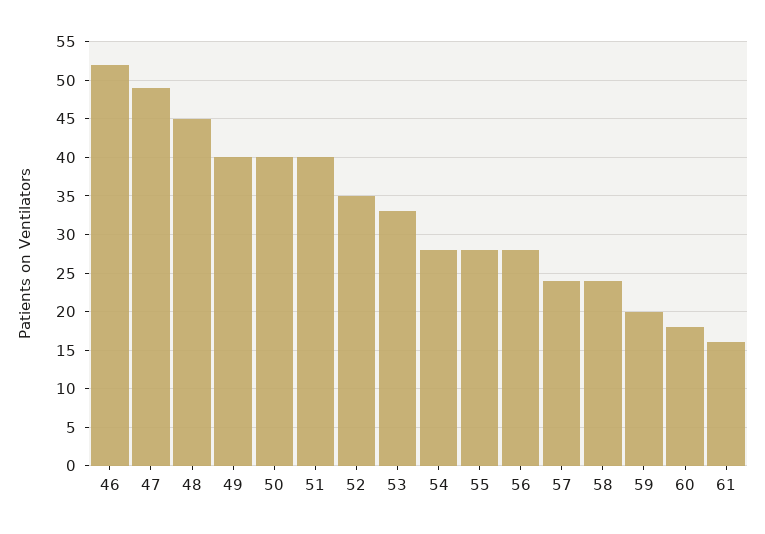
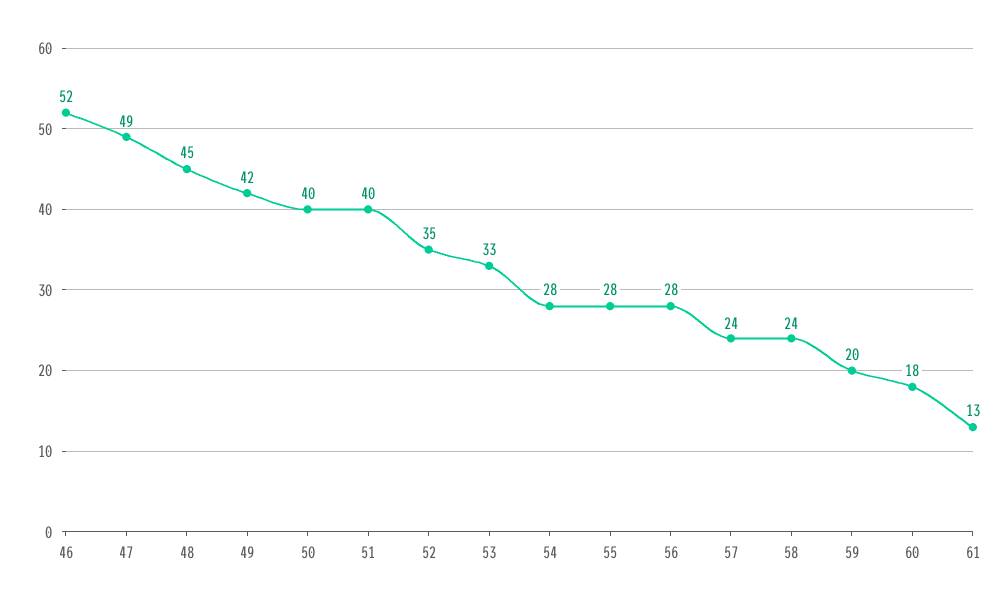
  {
    "46": 52,
    "47": 49,
    "48": 45,
-   "49": 40,
+   "49": 42,
    "50": 40,
    "51": 40,
    "52": 35,
    "53": 33,
    "54": 28,
    "55": 28,
    "56": 28,
    "57": 24,
    "58": 24,
    "59": 20,
    "60": 18,
-   "61": 16
+   "61": 13
  }

